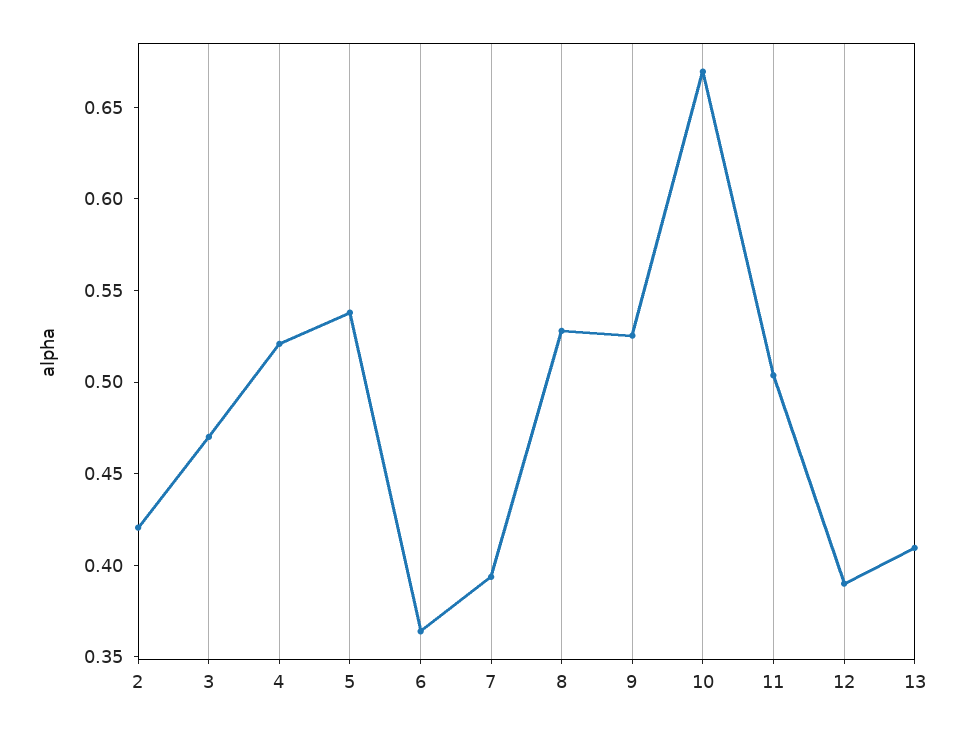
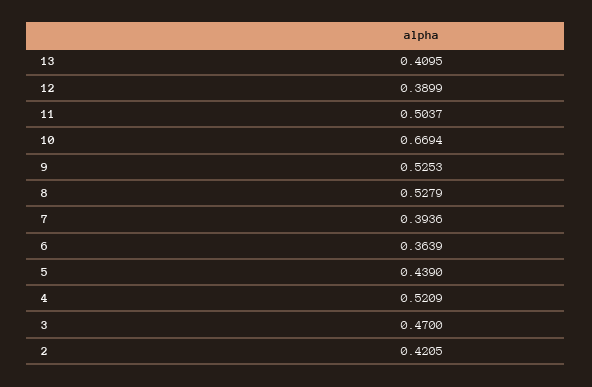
  {
    "2": 0.4205,
    "3": 0.47,
    "4": 0.5209,
-   "5": 0.54,
+   "5": 0.439,
    "6": 0.3639,
    "7": 0.3936,
    "8": 0.5279,
    "9": 0.5253,
    "10": 0.6694,
    "11": 0.5037,
    "12": 0.3899,
    "13": 0.4095
  }

